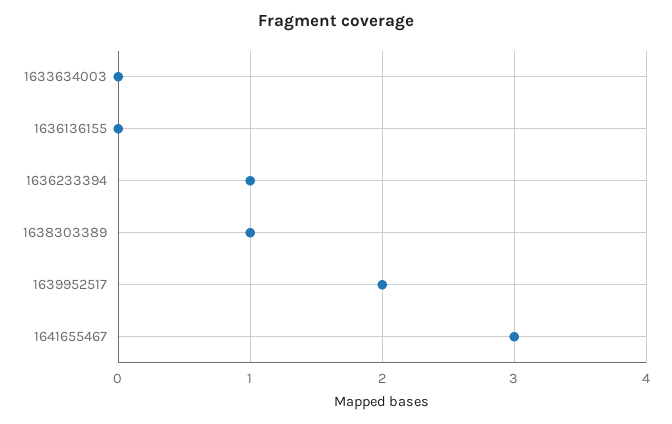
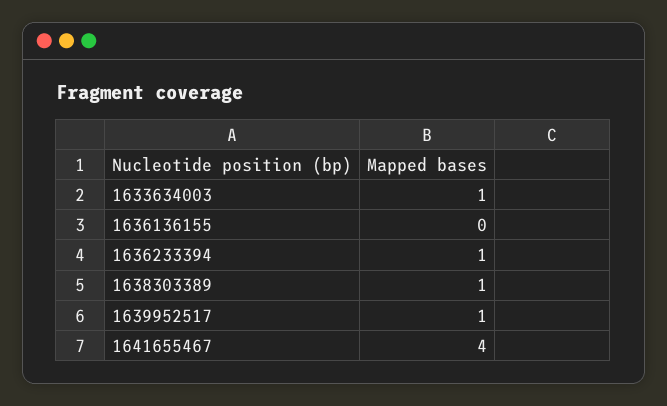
  {
-   "1633634003": 0,
+   "1633634003": 1,
    "1636136155": 0,
    "1636233394": 1,
    "1638303389": 1,
-   "1639952517": 2,
+   "1639952517": 1,
-   "1641655467": 3
+   "1641655467": 4
  }

